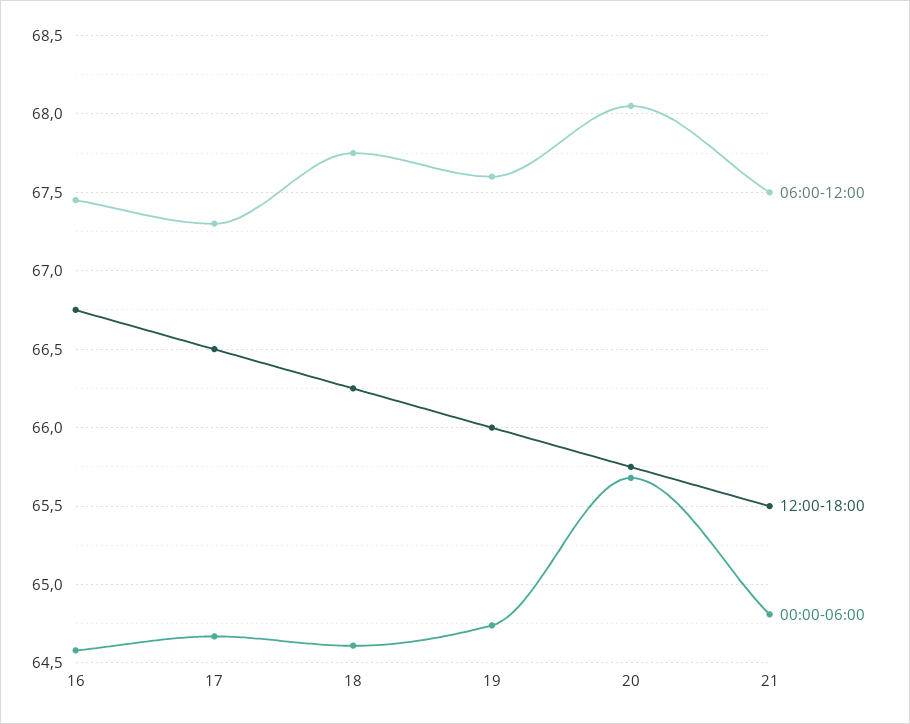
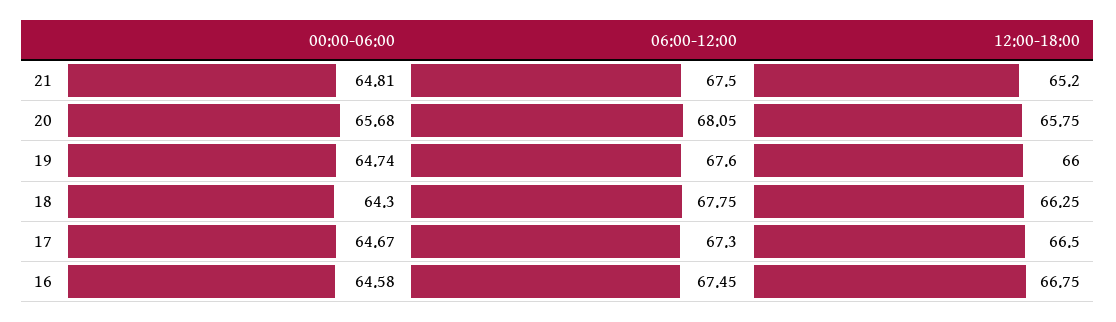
  {
    "06:00-12:00": {
      "16": 67.45,
      "17": 67.3,
      "18": 67.75,
      "19": 67.6,
      "20": 68.05,
      "21": 67.5
    },
    "12:00-18:00": {
      "16": 66.75,
      "17": 66.5,
      "18": 66.25,
      "19": 66,
      "20": 65.75,
-     "21": 65.5
+     "21": 65.2
    },
    "00:00-06:00": {
      "16": 64.58,
      "17": 64.67,
-     "18": 64.6,
+     "18": 64.3,
      "19": 64.74,
      "20": 65.68,
      "21": 64.81
    }
  }

